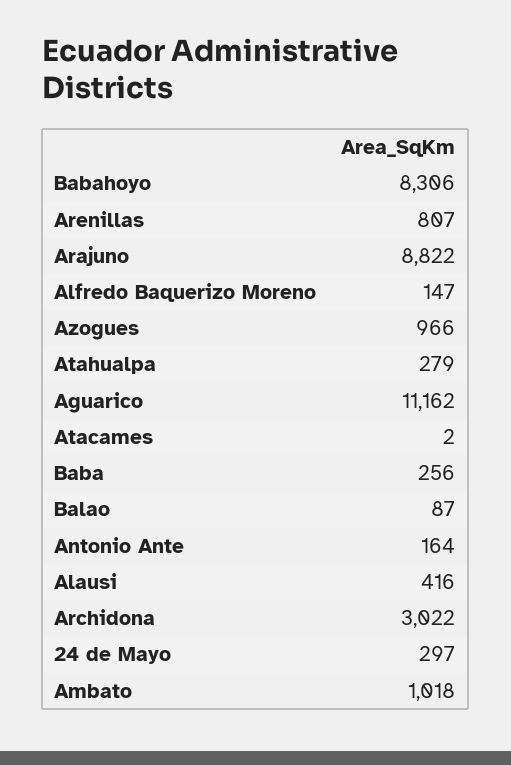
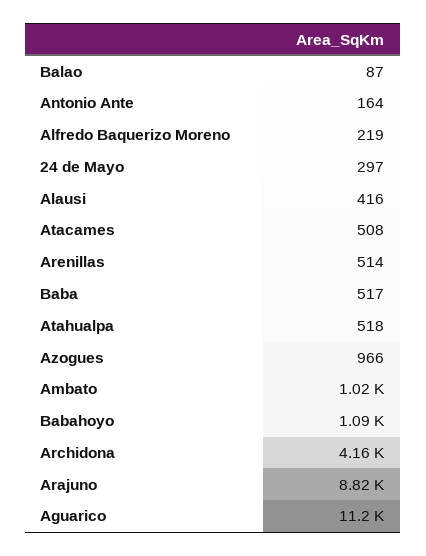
  {
-   "Babahoyo": 8306,
+   "Babahoyo": 1090,
-   "Arenillas": 807,
+   "Arenillas": 514,
    "Arajuno": 8822,
-   "Alfredo Baquerizo Moreno": 147,
+   "Alfredo Baquerizo Moreno": 219,
    "Azogues": 966,
-   "Atahualpa": 279,
+   "Atahualpa": 518,
    "Aguarico": 11162,
-   "Atacames": 2,
+   "Atacames": 508,
-   "Baba": 256,
+   "Baba": 517,
    "Balao": 87,
    "Antonio Ante": 164,
    "Alausi": 416,
-   "Archidona": 3022,
+   "Archidona": 4160,
    "24 de Mayo": 297,
    "Ambato": 1018
  }

